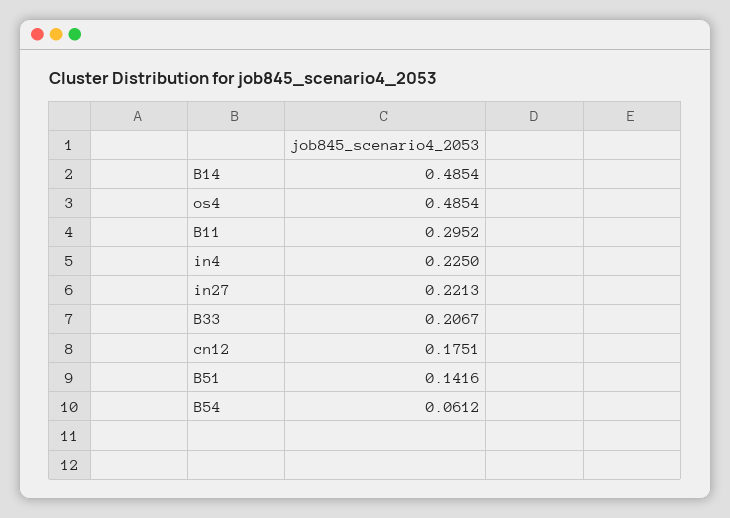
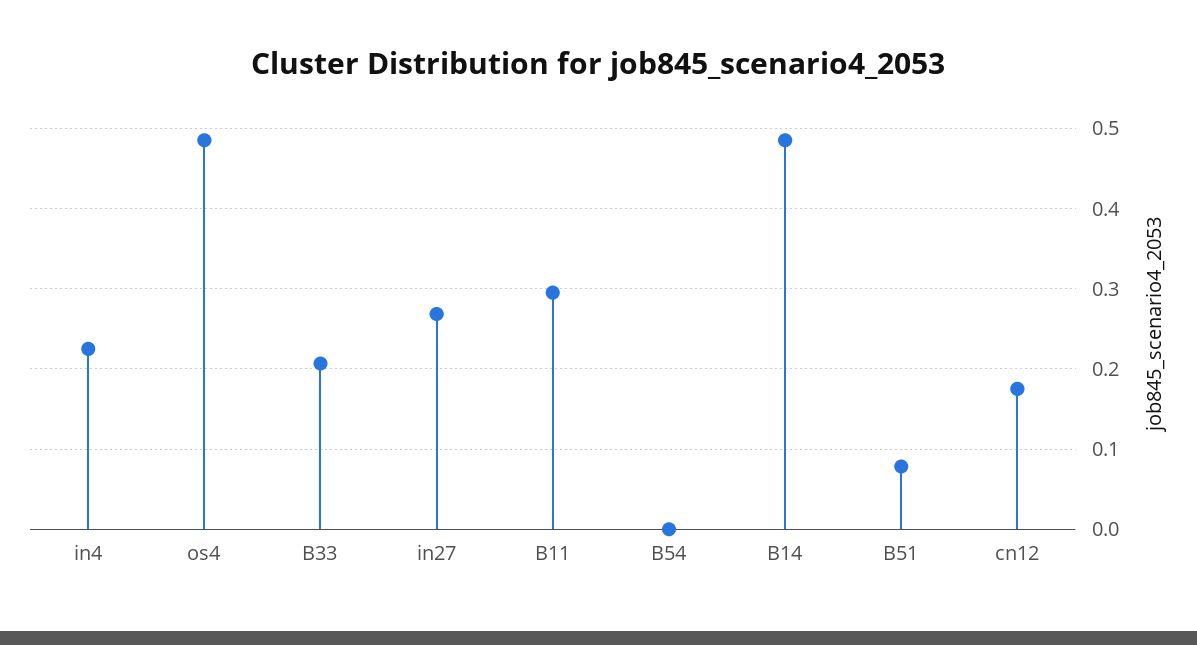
  {
    "B14": 0.4854,
    "os4": 0.4854,
    "B11": 0.2952,
    "in4": 0.225,
-   "in27": 0.2213,
+   "in27": 0.27,
    "B33": 0.2067,
    "cn12": 0.1751,
-   "B51": 0.1416,
+   "B51": 0.08,
-   "B54": 0.0612
+   "B54": 0
  }

